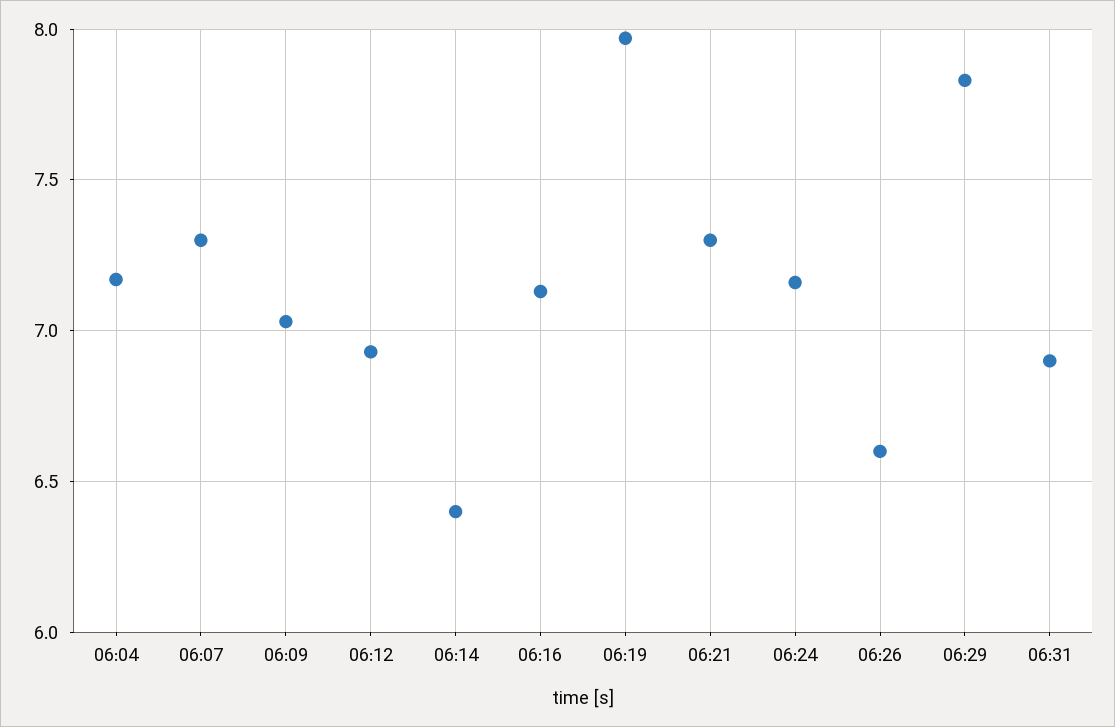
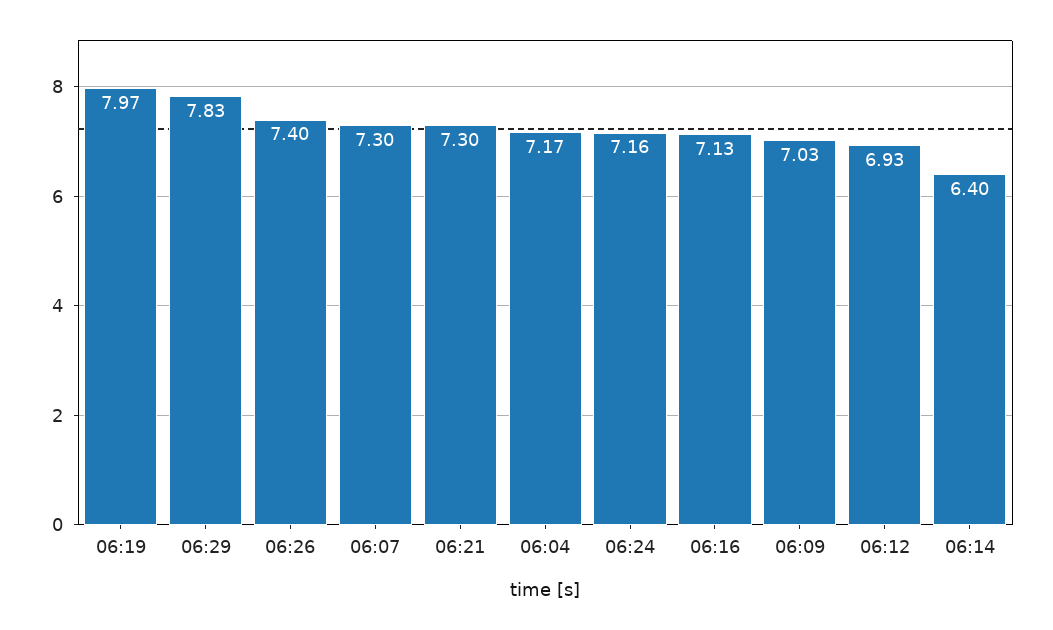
  {
    "06:04": 7.17,
    "06:07": 7.3,
    "06:09": 7.03,
    "06:12": 6.93,
    "06:14": 6.4,
    "06:16": 7.13,
    "06:19": 7.97,
    "06:21": 7.3,
    "06:24": 7.16,
-   "06:26": 6.6,
+   "06:26": 7.4,
-   "06:29": 7.83,
+   "06:29": 7.83
-   "06:31": 6.9
  }

